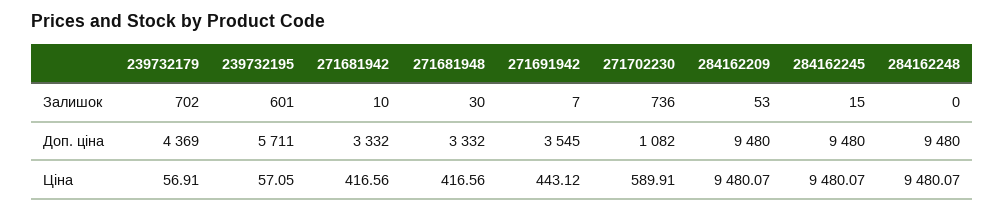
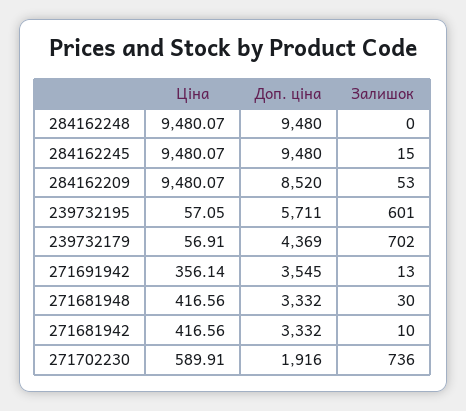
  {
    "239732179": {
      "Залишок": 702,
      "Доп. ціна": 4369,
      "Ціна": 56.91
    },
    "239732195": {
      "Залишок": 601,
      "Доп. ціна": 5711,
      "Ціна": 57.05
    },
    "271681942": {
      "Залишок": 10,
      "Доп. ціна": 3332,
      "Ціна": 416.56
    },
    "271681948": {
      "Залишок": 30,
      "Доп. ціна": 3332,
      "Ціна": 416.56
    },
    "271691942": {
-     "Залишок": 7,
+     "Залишок": 13,
      "Доп. ціна": 3545,
-     "Ціна": 443.12
+     "Ціна": 356.14
    },
    "271702230": {
      "Залишок": 736,
-     "Доп. ціна": 1082,
+     "Доп. ціна": 1916,
      "Ціна": 589.91
    },
    "284162209": {
      "Залишок": 53,
-     "Доп. ціна": 9480,
+     "Доп. ціна": 8520,
      "Ціна": 9480.07
    },
    "284162245": {
      "Залишок": 15,
      "Доп. ціна": 9480,
      "Ціна": 9480.07
    },
    "284162248": {
      "Залишок": 0,
      "Доп. ціна": 9480,
      "Ціна": 9480.07
    }
  }

